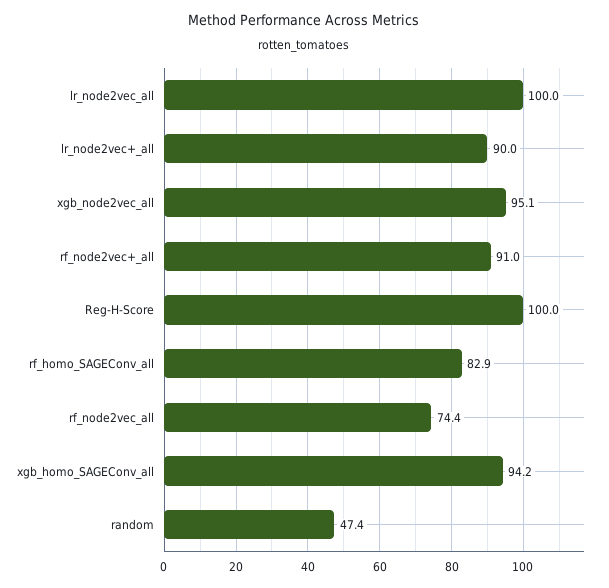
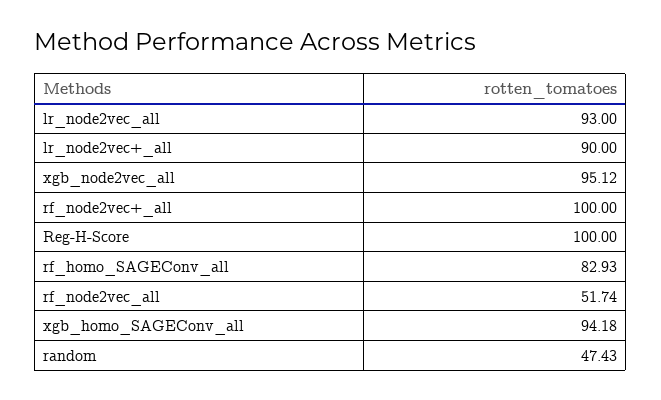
  {
-   "lr_node2vec_all": 100,
+   "lr_node2vec_all": 93,
    "lr_node2vec+_all": 90,
    "xgb_node2vec_all": 95.12,
-   "rf_node2vec+_all": 91,
+   "rf_node2vec+_all": 100,
    "Reg-H-Score": 100,
    "rf_homo_SAGEConv_all": 82.93,
-   "rf_node2vec_all": 74.4,
+   "rf_node2vec_all": 51.74,
    "xgb_homo_SAGEConv_all": 94.18,
    "random": 47.43
  }

